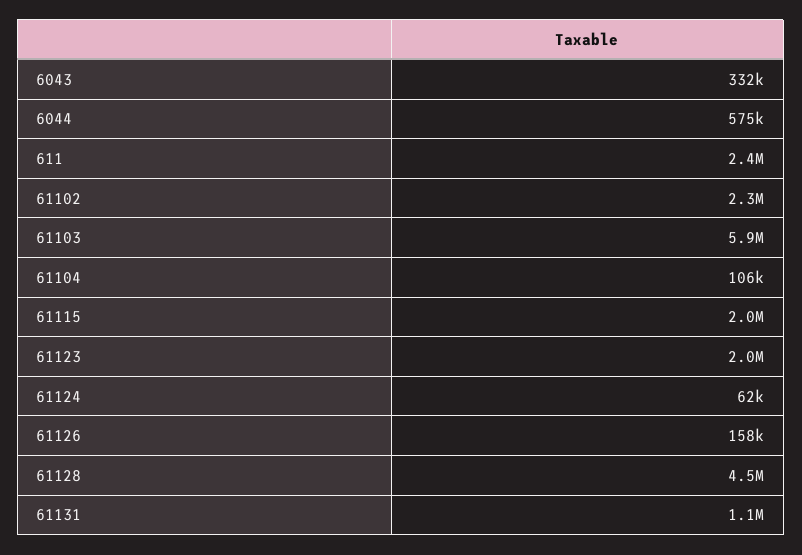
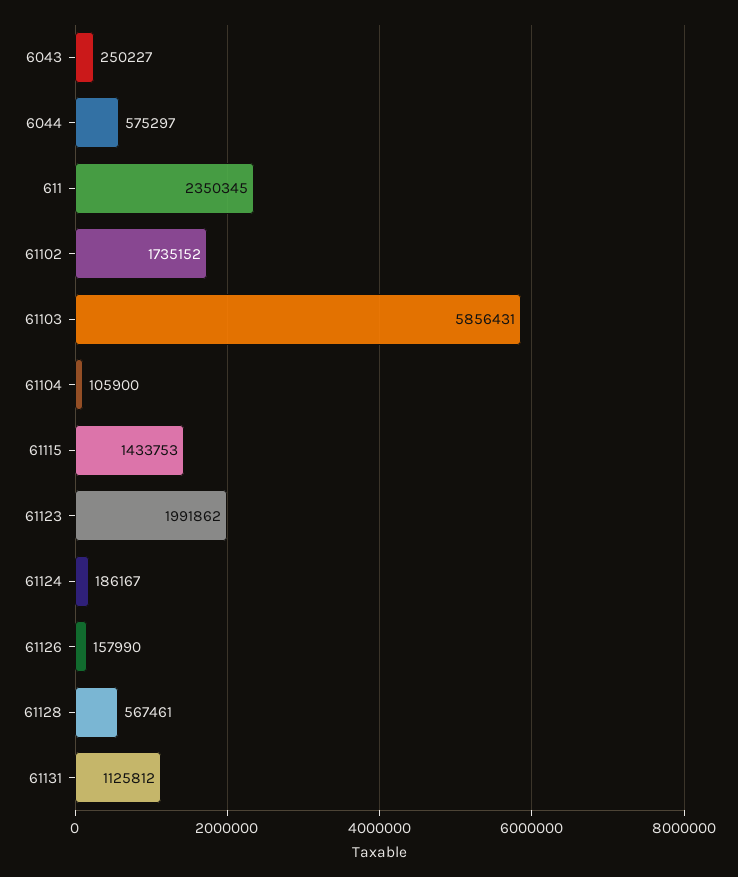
  {
-   "6043": 332000,
+   "6043": 250227,
    "6044": 575297,
    "611": 2350345,
-   "61102": 2300000,
+   "61102": 1735152,
    "61103": 5856431,
    "61104": 105900,
-   "61115": 2000000,
+   "61115": 1433753,
    "61123": 1991862,
-   "61124": 62000,
+   "61124": 186167,
    "61126": 157990,
-   "61128": 4500000,
+   "61128": 567461,
    "61131": 1125812
  }

